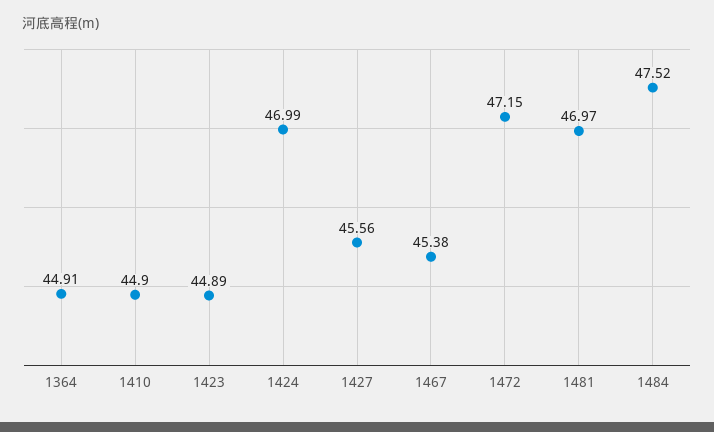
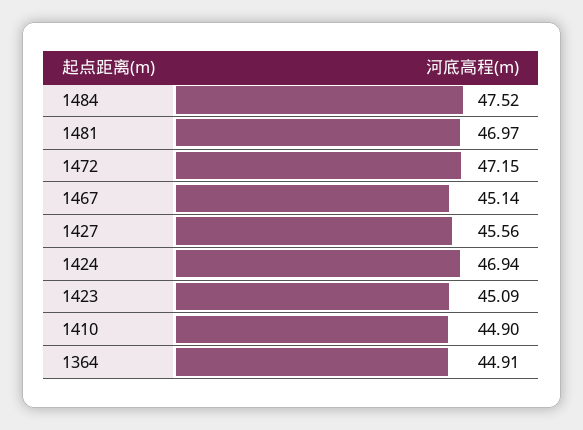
  {
    "1364": 44.91,
    "1410": 44.9,
-   "1423": 44.89,
+   "1423": 45.09,
-   "1424": 46.99,
+   "1424": 46.94,
    "1427": 45.56,
-   "1467": 45.38,
+   "1467": 45.14,
    "1472": 47.15,
    "1481": 46.97,
    "1484": 47.52
  }

